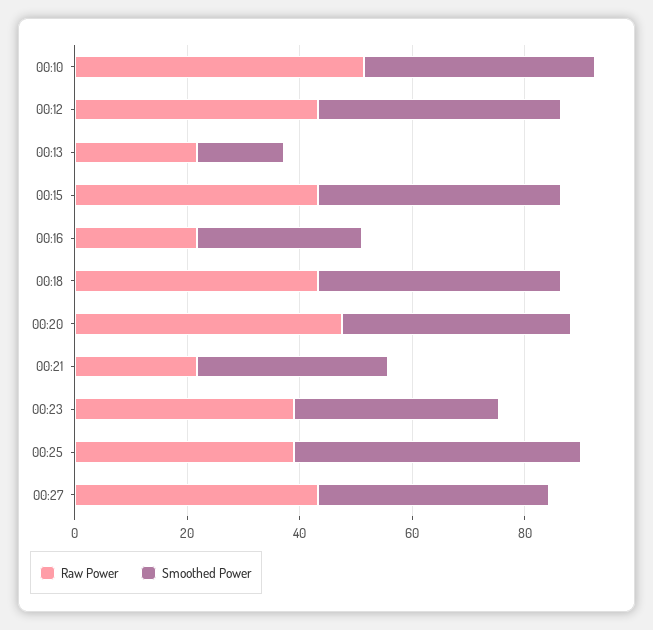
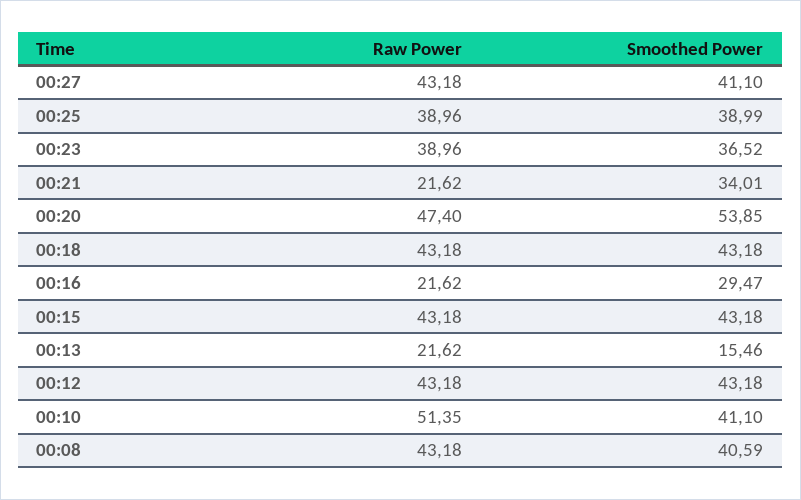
  {
    "Raw Power": {
      "00:10": 51.35,
      "00:12": 43.18,
      "00:13": 21.62,
      "00:15": 43.18,
      "00:16": 21.62,
      "00:18": 43.18,
      "00:20": 47.4,
      "00:21": 21.62,
      "00:23": 38.96,
      "00:25": 38.96,
-     "00:27": 43.18
+     "00:27": 43.18,
+     "00:08": 43.18
    },
    "Smoothed Power": {
      "00:10": 41.1,
      "00:12": 43.18,
      "00:13": 15.46,
      "00:15": 43.18,
      "00:16": 29.47,
      "00:18": 43.18,
-     "00:20": 40,
+     "00:20": 53.85,
      "00:21": 34.01,
      "00:23": 36.52,
-     "00:25": 50,
+     "00:25": 38.99,
-     "00:27": 41.1
+     "00:27": 41.1,
+     "00:08": 40.59
    }
  }

